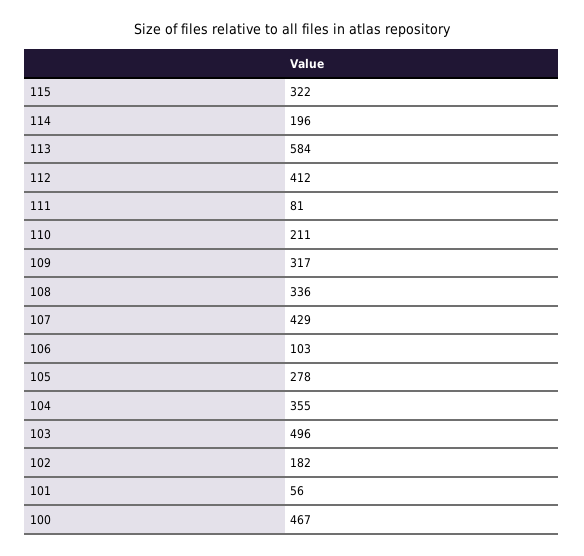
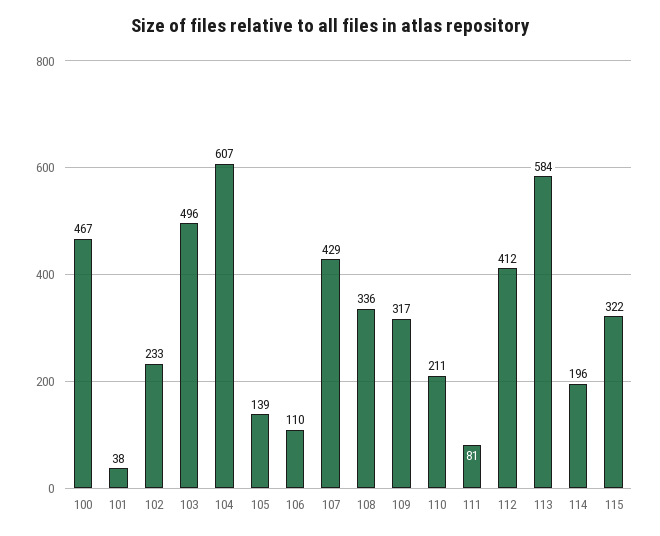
  {
    "115": 322,
    "114": 196,
    "113": 584,
    "112": 412,
    "111": 81,
    "110": 211,
    "109": 317,
    "108": 336,
    "107": 429,
-   "106": 103,
+   "106": 110,
-   "105": 278,
+   "105": 139,
-   "104": 355,
+   "104": 607,
    "103": 496,
-   "102": 182,
+   "102": 233,
-   "101": 56,
+   "101": 38,
    "100": 467
  }

